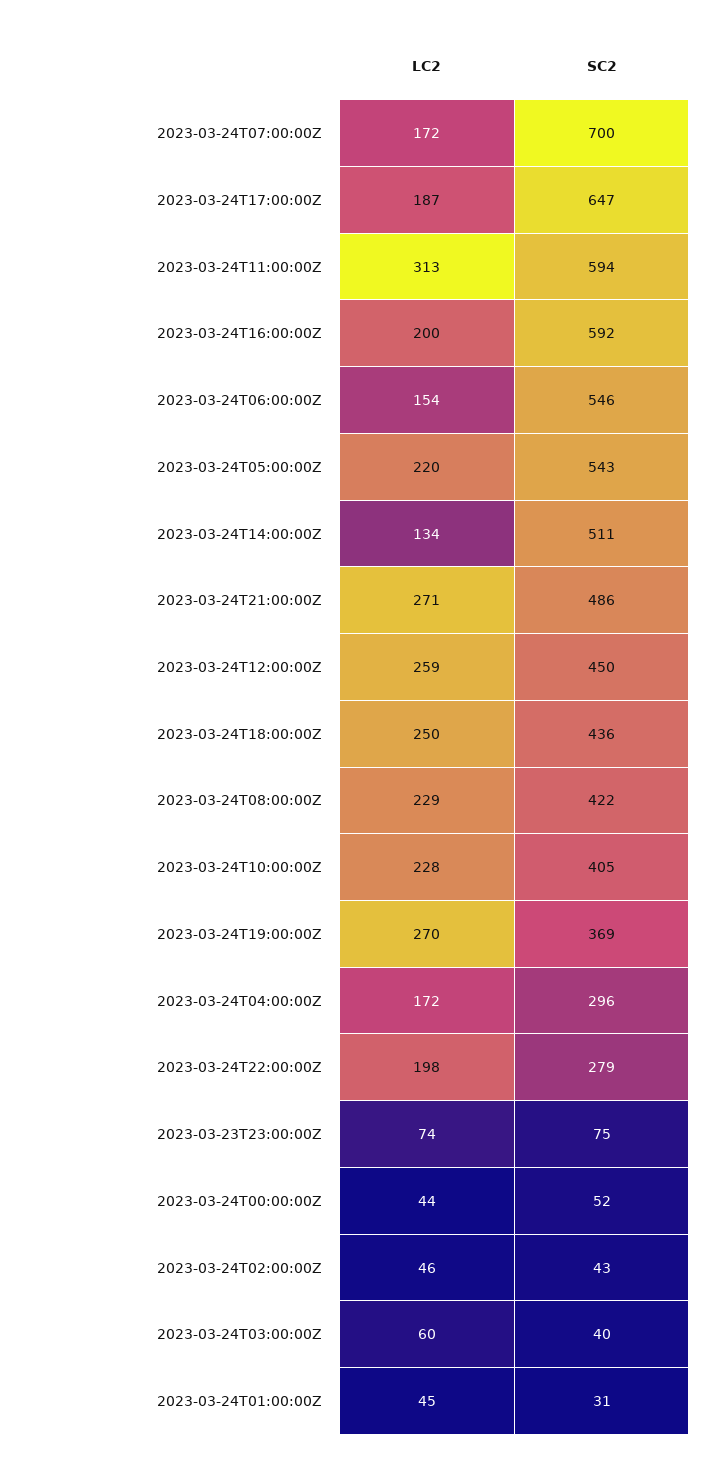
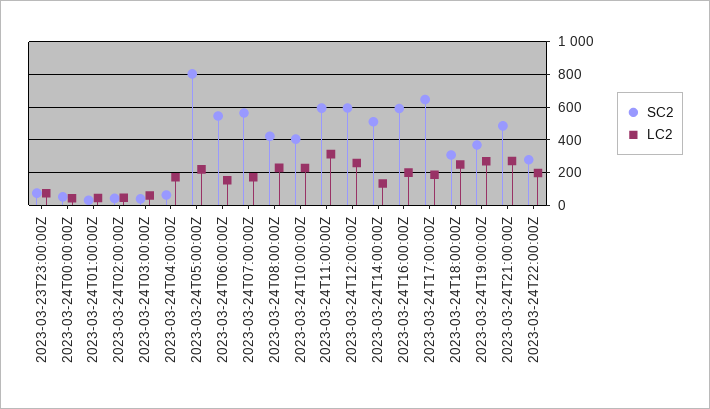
  {
    "LC2": {
      "2023-03-24T07:00:00Z": 172,
      "2023-03-24T17:00:00Z": 187,
      "2023-03-24T11:00:00Z": 313,
      "2023-03-24T16:00:00Z": 200,
      "2023-03-24T06:00:00Z": 154,
      "2023-03-24T05:00:00Z": 220,
      "2023-03-24T14:00:00Z": 134,
      "2023-03-24T21:00:00Z": 271,
      "2023-03-24T12:00:00Z": 259,
      "2023-03-24T18:00:00Z": 250,
      "2023-03-24T08:00:00Z": 229,
      "2023-03-24T10:00:00Z": 228,
      "2023-03-24T19:00:00Z": 270,
      "2023-03-24T04:00:00Z": 172,
      "2023-03-24T22:00:00Z": 198,
      "2023-03-23T23:00:00Z": 74,
      "2023-03-24T00:00:00Z": 44,
      "2023-03-24T02:00:00Z": 46,
      "2023-03-24T03:00:00Z": 60,
      "2023-03-24T01:00:00Z": 45
    },
    "SC2": {
-     "2023-03-24T07:00:00Z": 700,
+     "2023-03-24T07:00:00Z": 550,
      "2023-03-24T17:00:00Z": 647,
      "2023-03-24T11:00:00Z": 594,
      "2023-03-24T16:00:00Z": 592,
      "2023-03-24T06:00:00Z": 546,
-     "2023-03-24T05:00:00Z": 543,
+     "2023-03-24T05:00:00Z": 800,
      "2023-03-24T14:00:00Z": 511,
      "2023-03-24T21:00:00Z": 486,
-     "2023-03-24T12:00:00Z": 450,
+     "2023-03-24T12:00:00Z": 600,
-     "2023-03-24T18:00:00Z": 436,
+     "2023-03-24T18:00:00Z": 300,
      "2023-03-24T08:00:00Z": 422,
      "2023-03-24T10:00:00Z": 405,
      "2023-03-24T19:00:00Z": 369,
-     "2023-03-24T04:00:00Z": 296,
+     "2023-03-24T04:00:00Z": 50,
      "2023-03-24T22:00:00Z": 279,
      "2023-03-23T23:00:00Z": 75,
      "2023-03-24T00:00:00Z": 52,
      "2023-03-24T02:00:00Z": 43,
      "2023-03-24T03:00:00Z": 40,
      "2023-03-24T01:00:00Z": 31
    }
  }

